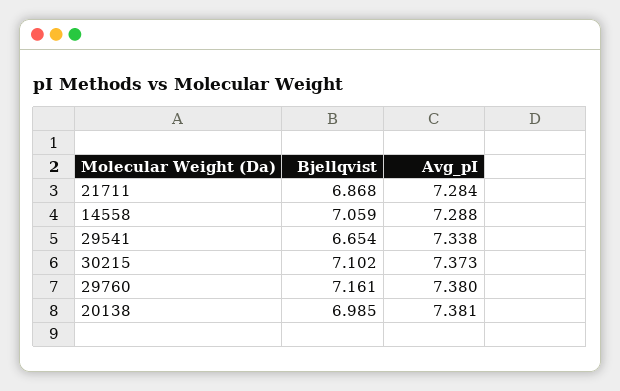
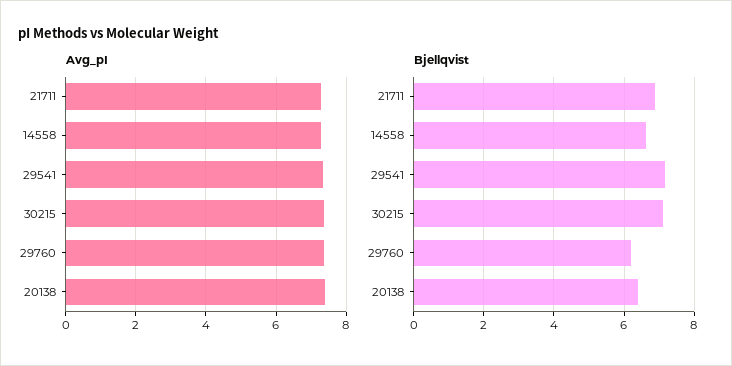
  {
    "Bjellqvist": {
      "21711": 6.868,
-     "14558": 7.059,
+     "14558": 6.6,
-     "29541": 6.654,
+     "29541": 7.2,
      "30215": 7.102,
-     "29760": 7.161,
+     "29760": 6.2,
-     "20138": 6.985
+     "20138": 6.4
    },
    "Avg_pI": {
      "21711": 7.284,
      "14558": 7.288,
      "29541": 7.338,
      "30215": 7.373,
      "29760": 7.38,
      "20138": 7.381
    }
  }

